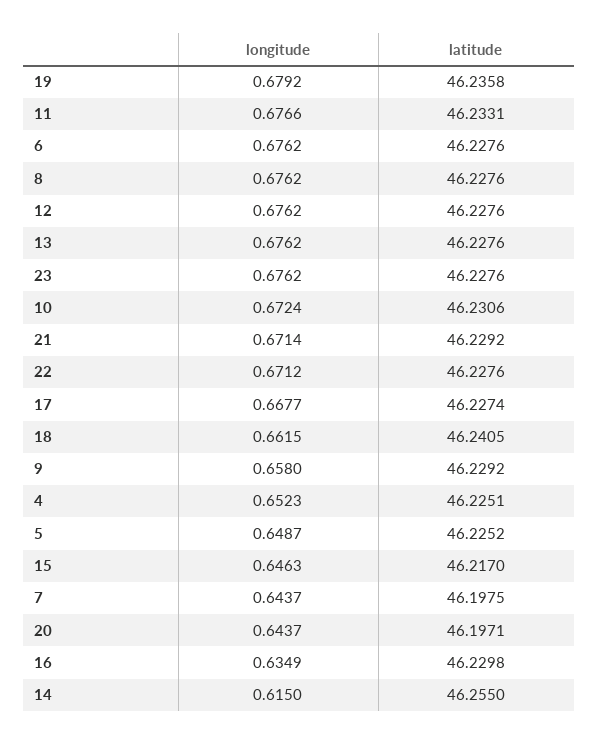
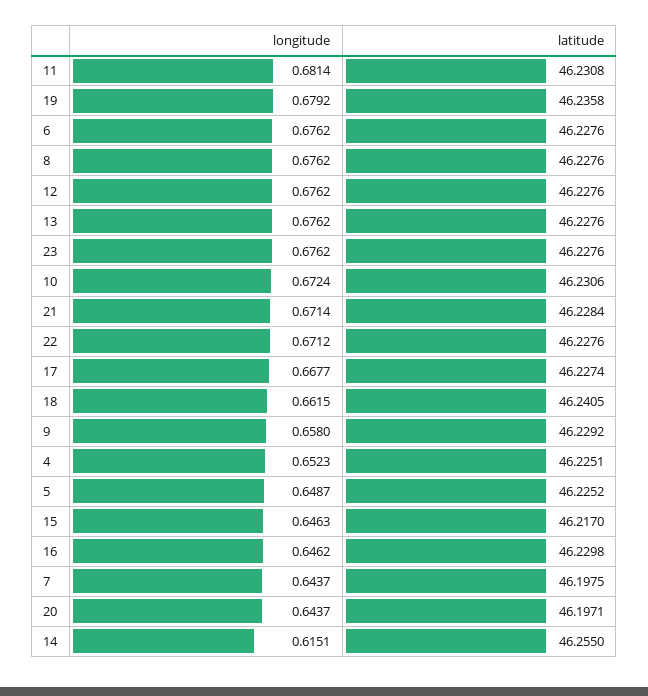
  {
    "longitude": {
      "19": 0.6792,
-     "11": 0.6766,
+     "11": 0.6814,
      "6": 0.6762,
      "8": 0.6762,
      "12": 0.6762,
      "13": 0.6762,
      "23": 0.6762,
      "10": 0.6724,
      "21": 0.6714,
      "22": 0.6712,
      "17": 0.6677,
      "18": 0.6615,
      "9": 0.658,
      "4": 0.6523,
      "5": 0.6487,
      "15": 0.6463,
      "7": 0.6437,
      "20": 0.6437,
-     "16": 0.6349,
+     "16": 0.6462,
-     "14": 0.615
+     "14": 0.6151
    },
    "latitude": {
      "19": 46.2358,
-     "11": 46.2331,
+     "11": 46.2308,
      "6": 46.2276,
      "8": 46.2276,
      "12": 46.2276,
      "13": 46.2276,
      "23": 46.2276,
      "10": 46.2306,
-     "21": 46.2292,
+     "21": 46.2284,
      "22": 46.2276,
      "17": 46.2274,
      "18": 46.2405,
      "9": 46.2292,
      "4": 46.2251,
      "5": 46.2252,
      "15": 46.217,
      "7": 46.1975,
      "20": 46.1971,
      "16": 46.2298,
      "14": 46.255
    }
  }

